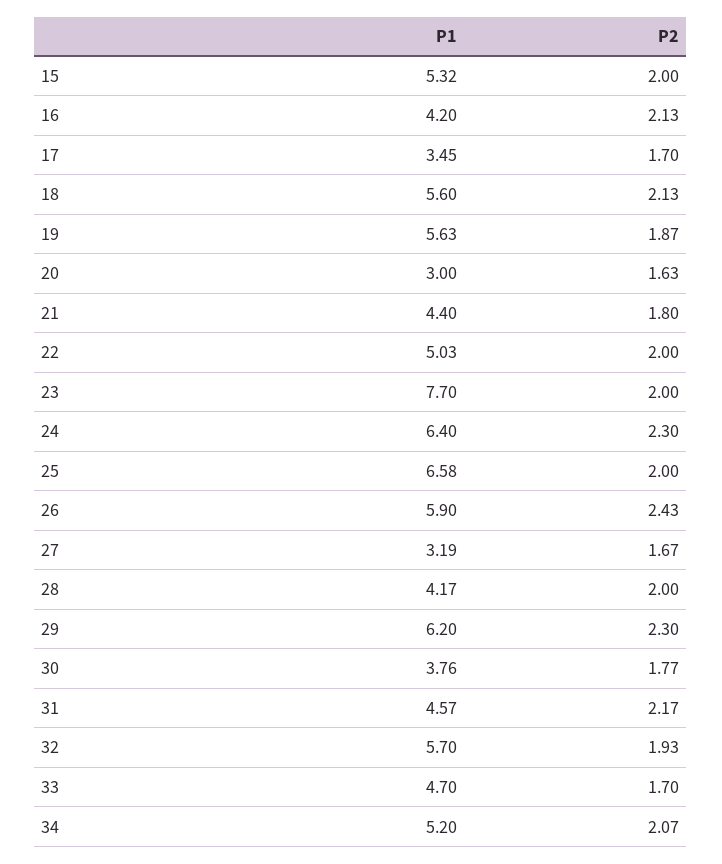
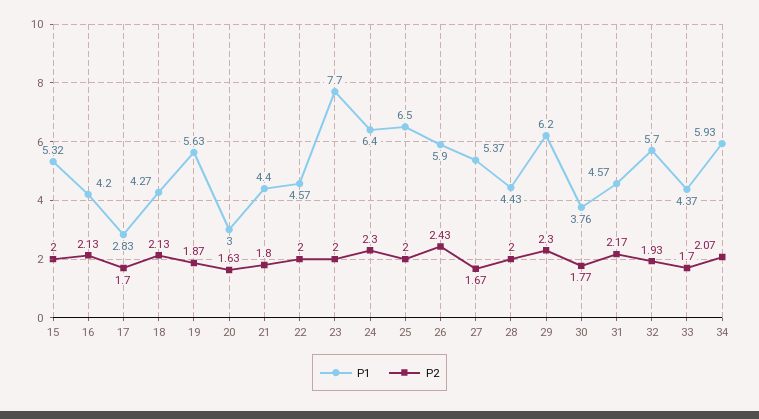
  {
    "P1": {
      "15": 5.32,
      "16": 4.2,
-     "17": 3.45,
+     "17": 2.83,
-     "18": 5.6,
+     "18": 4.27,
      "19": 5.63,
      "20": 3,
      "21": 4.4,
-     "22": 5.03,
+     "22": 4.57,
      "23": 7.7,
      "24": 6.4,
-     "25": 6.58,
+     "25": 6.5,
      "26": 5.9,
-     "27": 3.19,
+     "27": 5.37,
-     "28": 4.17,
+     "28": 4.43,
      "29": 6.2,
      "30": 3.76,
      "31": 4.57,
      "32": 5.7,
-     "33": 4.7,
+     "33": 4.37,
-     "34": 5.2
+     "34": 5.93
    },
    "P2": {
      "15": 2,
      "16": 2.13,
      "17": 1.7,
      "18": 2.13,
      "19": 1.87,
      "20": 1.63,
      "21": 1.8,
      "22": 2,
      "23": 2,
      "24": 2.3,
      "25": 2,
      "26": 2.43,
      "27": 1.67,
      "28": 2,
      "29": 2.3,
      "30": 1.77,
      "31": 2.17,
      "32": 1.93,
      "33": 1.7,
      "34": 2.07
    }
  }

